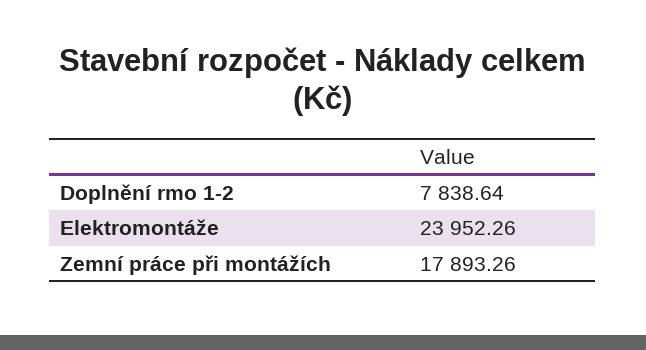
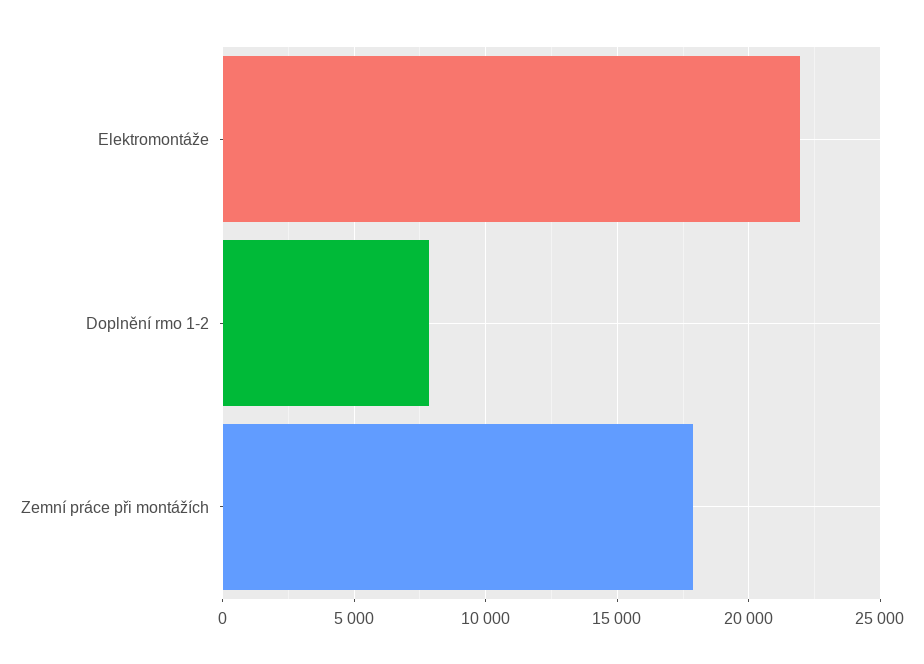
  {
    "Doplnění rmo 1-2": 7838.64,
-   "Elektromontáže": 23952.26,
+   "Elektromontáže": 22000,
    "Zemní práce při montážích": 17893.26
  }

